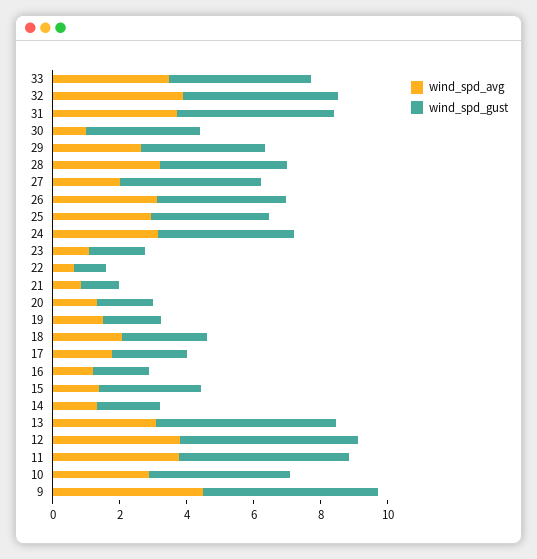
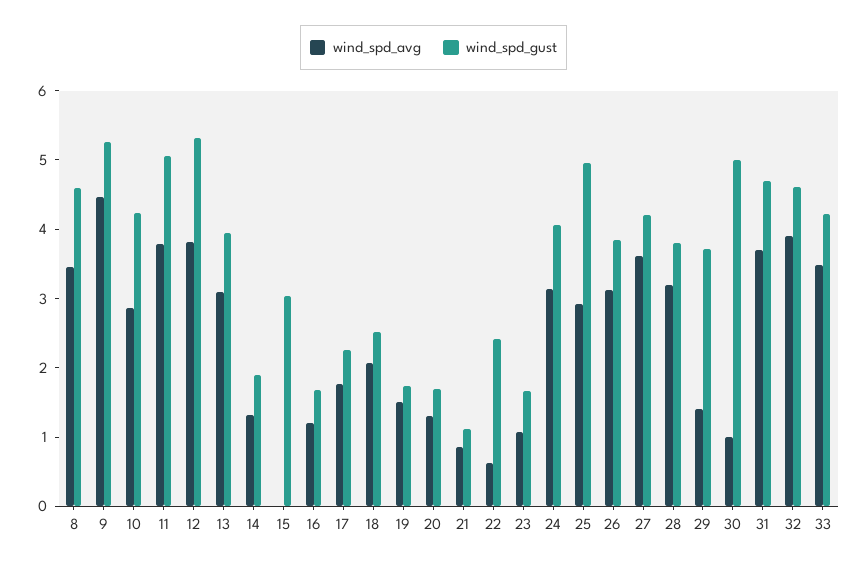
  {
    "wind_spd_avg": {
      "33": 3.4,
      "32": 4,
      "31": 3.8,
      "30": 1,
-     "29": 2.5,
+     "29": 1.4,
      "28": 3.2,
-     "27": 2,
+     "27": 3.6,
      "26": 3.2,
      "25": 3,
      "24": 3.2,
      "23": 1,
      "22": 0.6,
      "21": 0.8,
      "20": 1.4,
      "19": 1.6,
      "18": 2,
      "17": 1.8,
      "16": 1.2,
-     "15": 1.5,
+     "15": 0,
      "14": 1.4,
      "13": 3,
      "12": 3.8,
      "11": 3.8,
      "10": 2.8,
-     "9": 4.4
+     "9": 4.4,
+     "8": 3.4
    },
    "wind_spd_gust": {
      "33": 4.2,
      "32": 4.6,
      "31": 4.6,
-     "30": 3.5,
+     "30": 5,
      "29": 3.8,
      "28": 3.8,
      "27": 4.2,
      "26": 3.8,
-     "25": 3.5,
+     "25": 5,
      "24": 4,
      "23": 1.6,
-     "22": 1,
+     "22": 2.4,
      "21": 1.2,
      "20": 1.6,
      "19": 1.8,
      "18": 2.6,
      "17": 2.2,
      "16": 1.6,
      "15": 3,
      "14": 1.8,
-     "13": 5.5,
+     "13": 4,
      "12": 5.4,
      "11": 5,
      "10": 4.2,
-     "9": 5.2
+     "9": 5.2,
+     "8": 4.6
    }
  }

